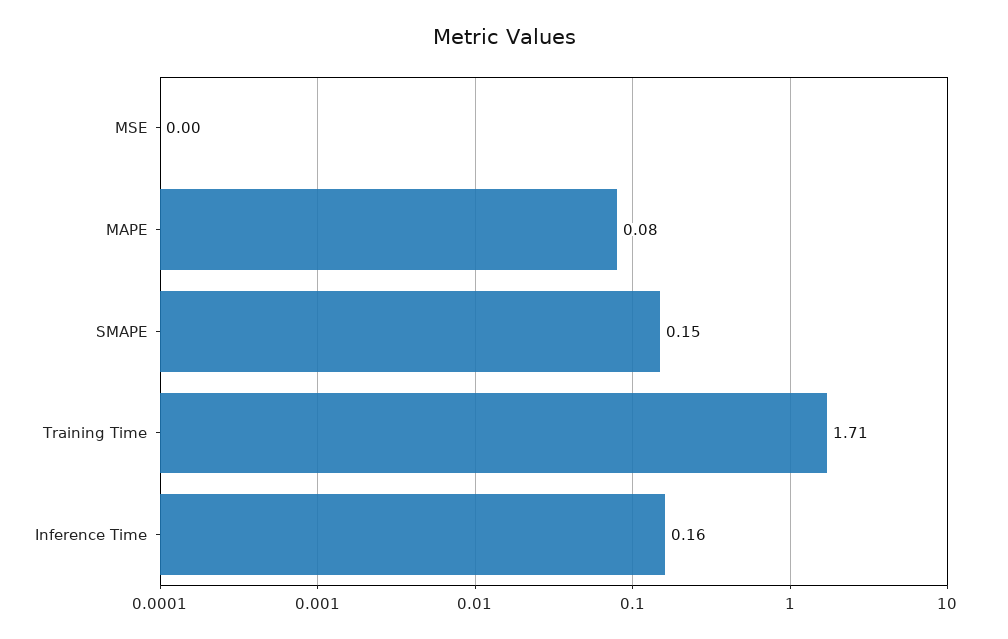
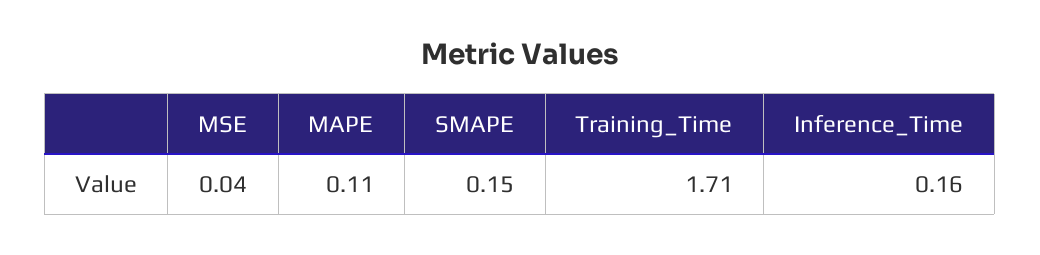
  {
-   "MSE": 0,
+   "MSE": 0.04,
-   "MAPE": 0.08,
+   "MAPE": 0.11,
    "SMAPE": 0.15,
    "Training Time": 1.71,
    "Inference Time": 0.16
  }

